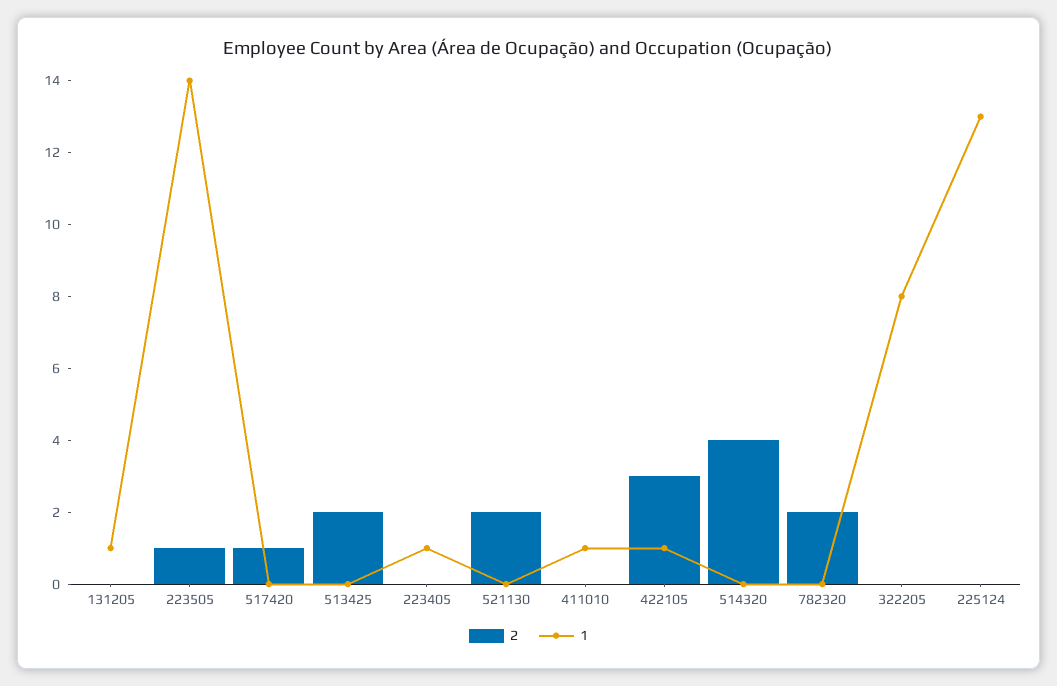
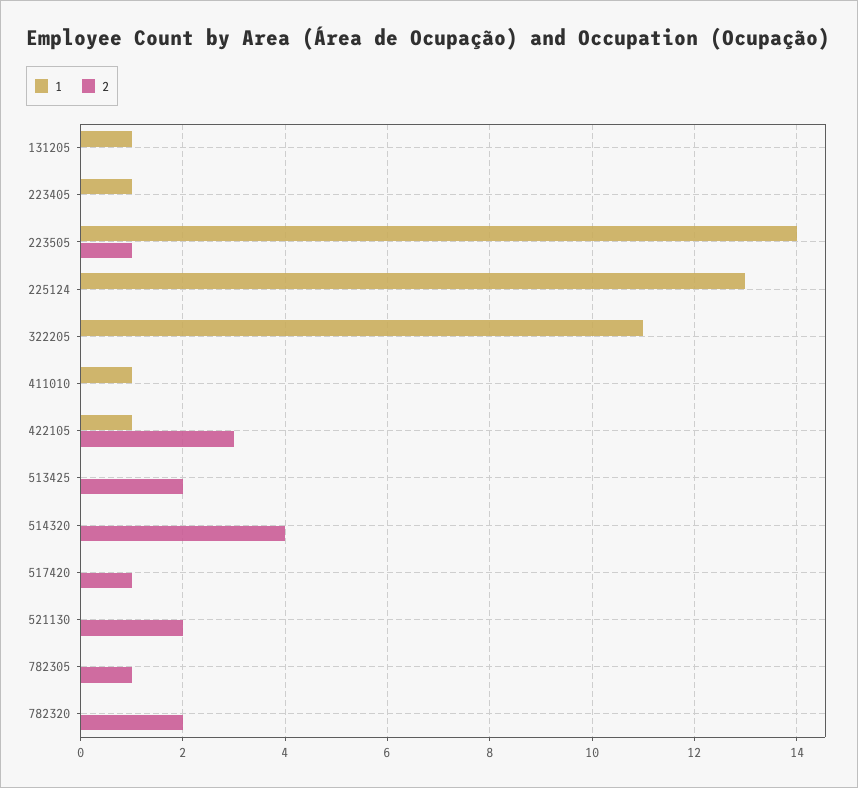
  {
    "2": {
      "131205": 0,
      "223505": 1,
      "517420": 1,
      "513425": 2,
      "223405": 0,
      "521130": 2,
      "411010": 0,
      "422105": 3,
      "514320": 4,
      "782320": 2,
      "322205": 0,
-     "225124": 0
+     "225124": 0,
+     "782305": 1
    },
    "1": {
      "131205": 1,
      "223505": 14,
      "517420": 0,
      "513425": 0,
      "223405": 1,
      "521130": 0,
      "411010": 1,
      "422105": 1,
      "514320": 0,
      "782320": 0,
-     "322205": 8,
+     "322205": 11,
-     "225124": 13
+     "225124": 13,
+     "782305": 0
    }
  }

